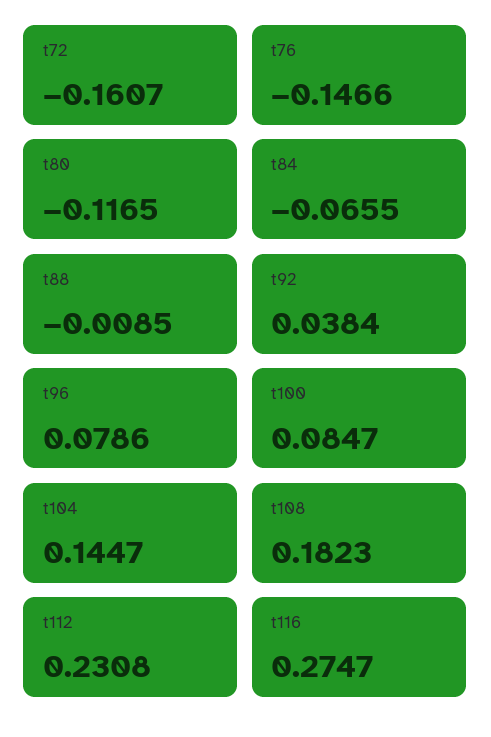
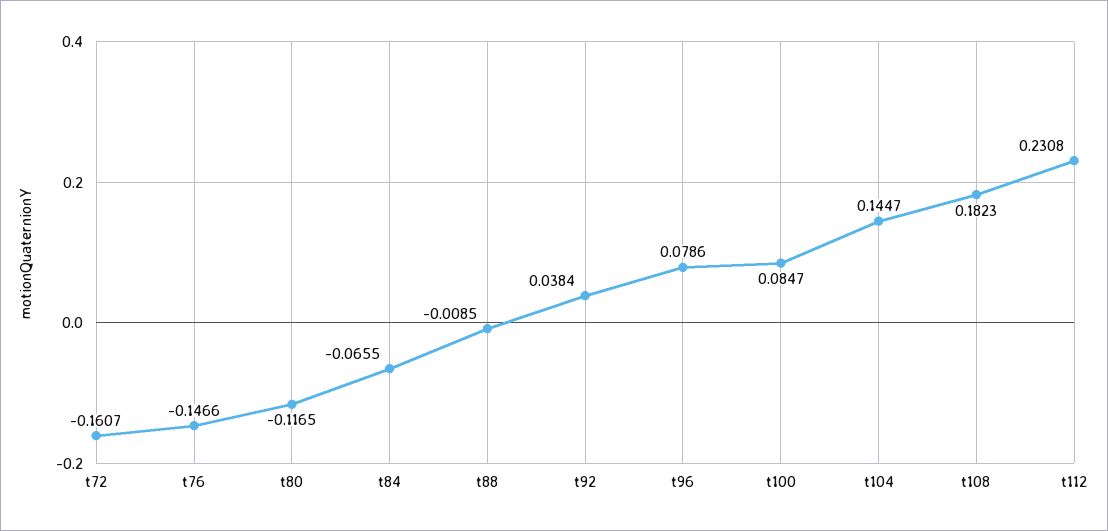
  {
    "t72": -0.1607,
    "t76": -0.1466,
    "t80": -0.1165,
    "t84": -0.0655,
    "t88": -0.0085,
    "t92": 0.0384,
    "t96": 0.0786,
    "t100": 0.0847,
    "t104": 0.1447,
    "t108": 0.1823,
-   "t112": 0.2308,
+   "t112": 0.2308
-   "t116": 0.2747
  }

